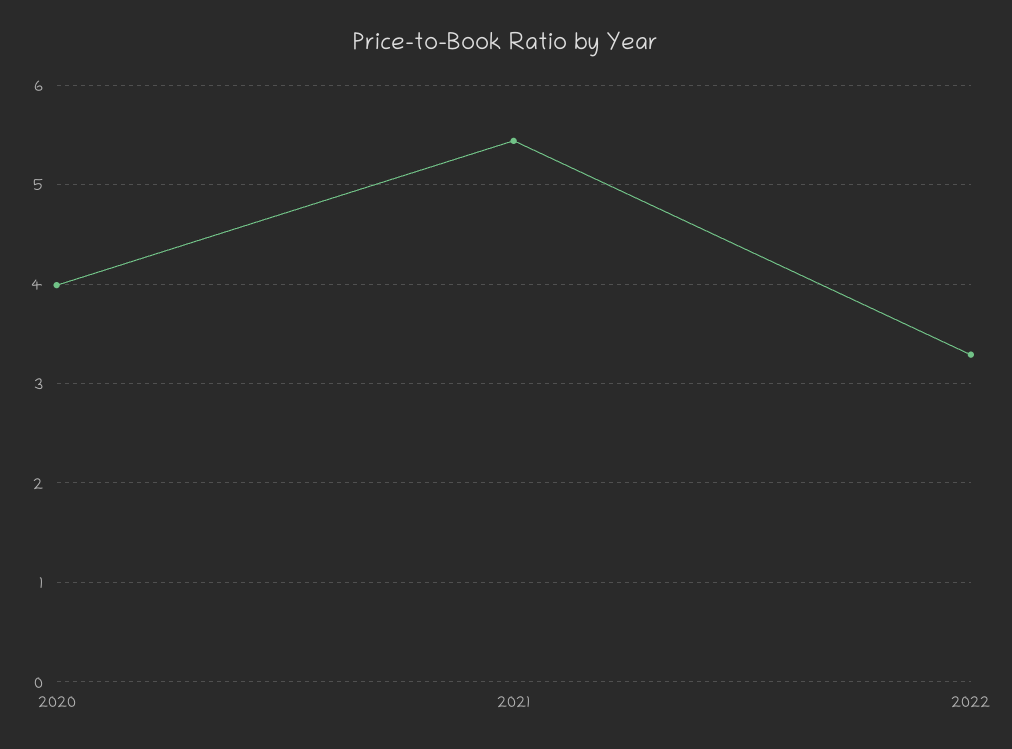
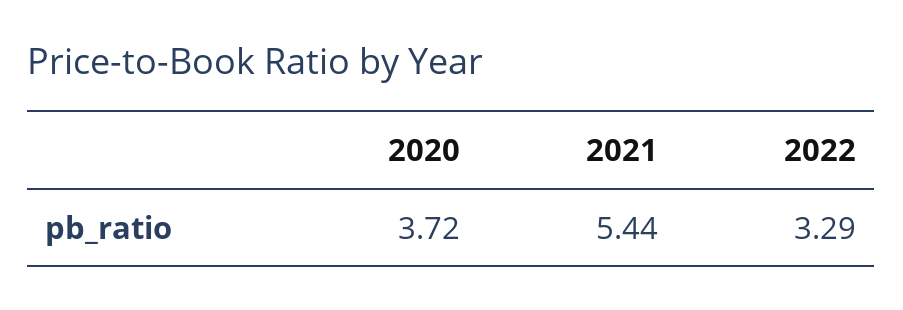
  {
-   "2020": 4,
+   "2020": 3.72,
    "2021": 5.44,
    "2022": 3.29
  }

